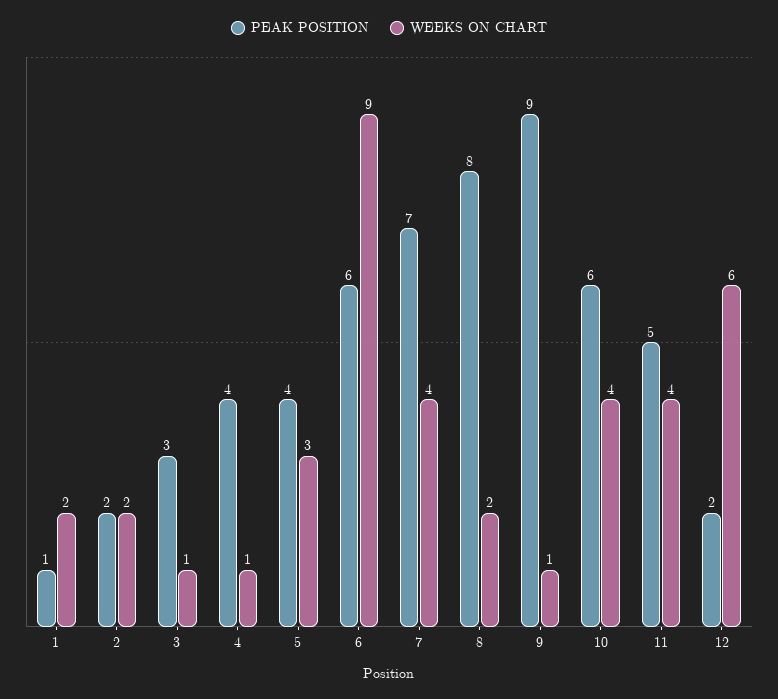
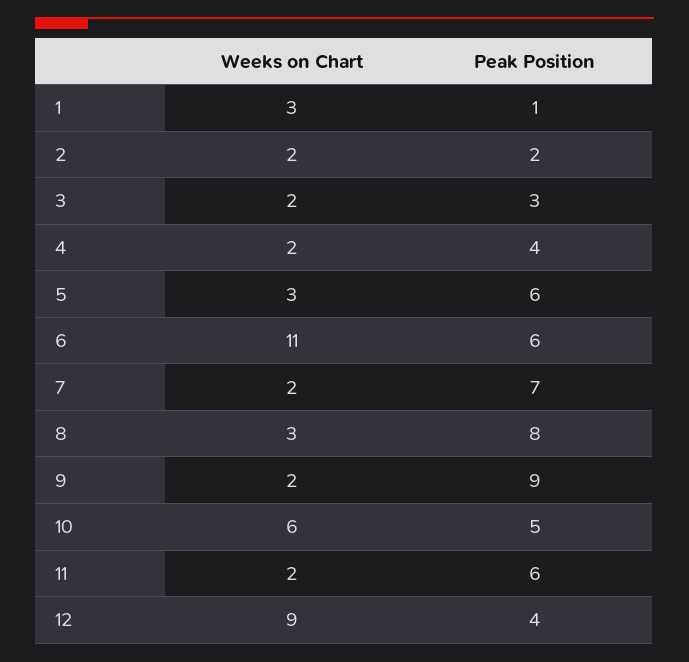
  {
    "PEAK POSITION": {
      "1": 1,
      "2": 2,
      "3": 3,
      "4": 4,
-     "5": 4,
+     "5": 6,
      "6": 6,
      "7": 7,
      "8": 8,
      "9": 9,
-     "10": 6,
+     "10": 5,
-     "11": 5,
+     "11": 6,
-     "12": 2
+     "12": 4
    },
    "WEEKS ON CHART": {
-     "1": 2,
+     "1": 3,
      "2": 2,
-     "3": 1,
+     "3": 2,
-     "4": 1,
+     "4": 2,
      "5": 3,
-     "6": 9,
+     "6": 11,
-     "7": 4,
+     "7": 2,
-     "8": 2,
+     "8": 3,
-     "9": 1,
+     "9": 2,
-     "10": 4,
+     "10": 6,
-     "11": 4,
+     "11": 2,
-     "12": 6
+     "12": 9
    }
  }

